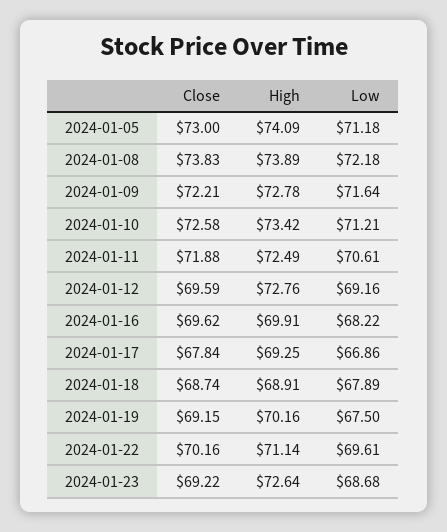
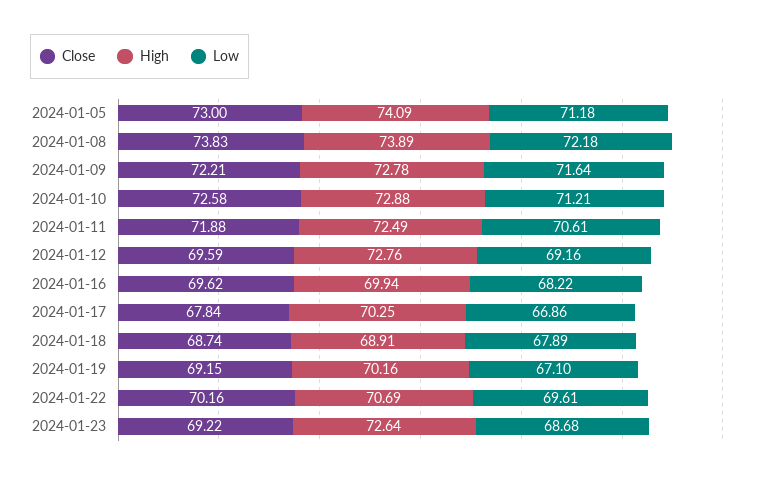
  {
    "Close": {
      "2024-01-05": 73,
      "2024-01-08": 73.83,
      "2024-01-09": 72.21,
      "2024-01-10": 72.58,
      "2024-01-11": 71.88,
      "2024-01-12": 69.59,
      "2024-01-16": 69.62,
      "2024-01-17": 67.84,
      "2024-01-18": 68.74,
      "2024-01-19": 69.15,
      "2024-01-22": 70.16,
      "2024-01-23": 69.22
    },
    "High": {
      "2024-01-05": 74.09,
      "2024-01-08": 73.89,
      "2024-01-09": 72.78,
-     "2024-01-10": 73.42,
+     "2024-01-10": 72.88,
      "2024-01-11": 72.49,
      "2024-01-12": 72.76,
-     "2024-01-16": 69.91,
+     "2024-01-16": 69.94,
-     "2024-01-17": 69.25,
+     "2024-01-17": 70.25,
      "2024-01-18": 68.91,
      "2024-01-19": 70.16,
-     "2024-01-22": 71.14,
+     "2024-01-22": 70.69,
      "2024-01-23": 72.64
    },
    "Low": {
      "2024-01-05": 71.18,
      "2024-01-08": 72.18,
      "2024-01-09": 71.64,
      "2024-01-10": 71.21,
      "2024-01-11": 70.61,
      "2024-01-12": 69.16,
      "2024-01-16": 68.22,
      "2024-01-17": 66.86,
      "2024-01-18": 67.89,
-     "2024-01-19": 67.5,
+     "2024-01-19": 67.1,
      "2024-01-22": 69.61,
      "2024-01-23": 68.68
    }
  }

